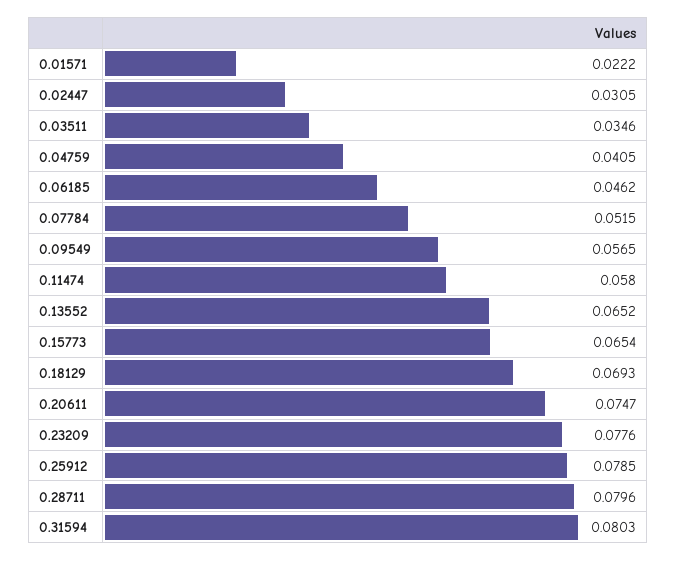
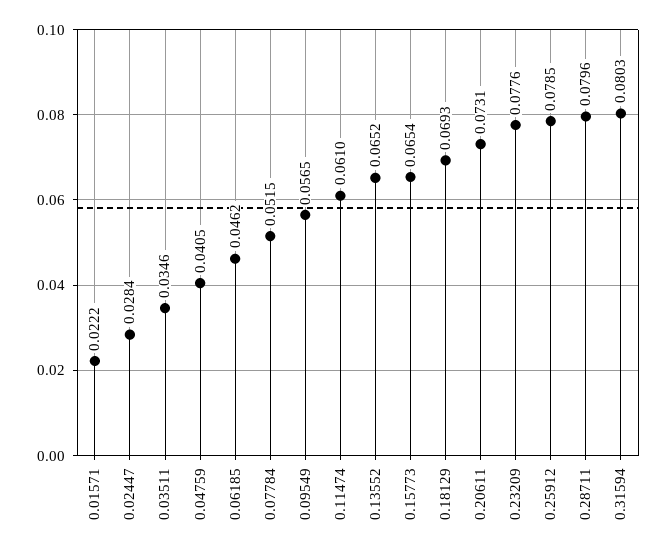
  {
    "0.01571": 0.0222,
-   "0.02447": 0.0305,
+   "0.02447": 0.0284,
    "0.03511": 0.0346,
    "0.04759": 0.0405,
    "0.06185": 0.0462,
    "0.07784": 0.0515,
    "0.09549": 0.0565,
-   "0.11474": 0.058,
+   "0.11474": 0.061,
    "0.13552": 0.0652,
    "0.15773": 0.0654,
    "0.18129": 0.0693,
-   "0.20611": 0.0747,
+   "0.20611": 0.0731,
    "0.23209": 0.0776,
    "0.25912": 0.0785,
    "0.28711": 0.0796,
    "0.31594": 0.0803
  }

